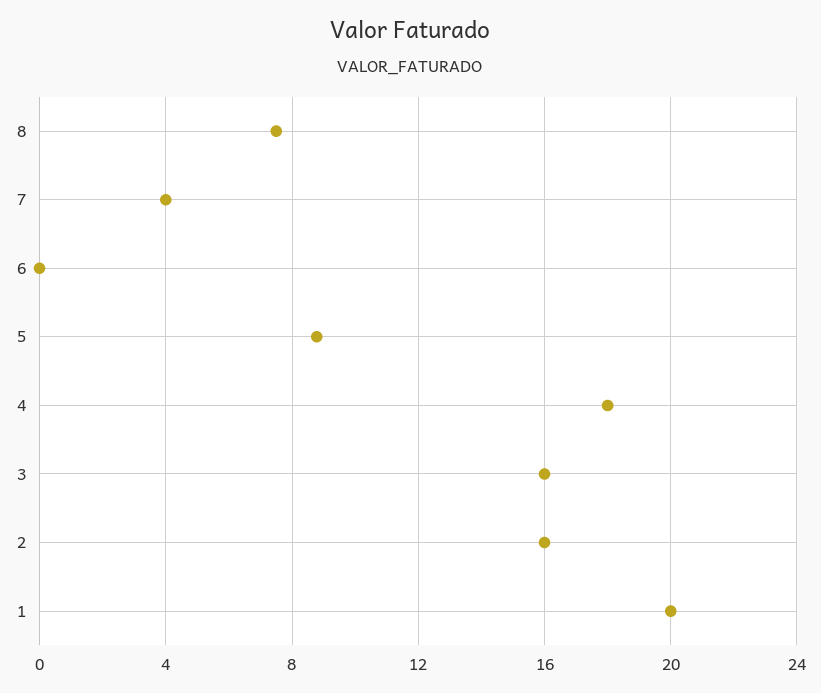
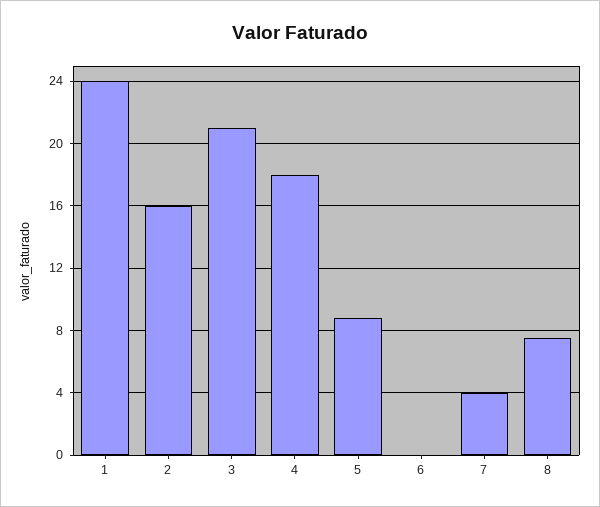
  {
    "8": 7.5,
    "7": 4,
    "6": 0,
    "5": 9,
    "4": 18,
-   "3": 16,
+   "3": 21,
    "2": 16,
-   "1": 20
+   "1": 24
  }

